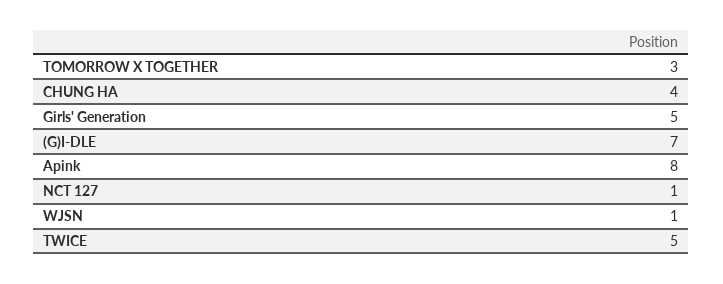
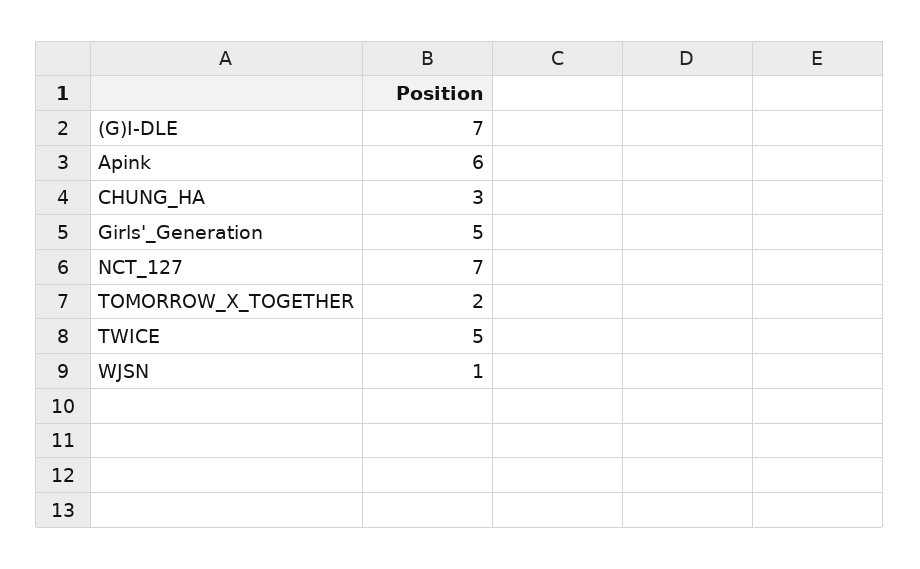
  {
-   "TOMORROW X TOGETHER": 3,
+   "TOMORROW X TOGETHER": 2,
-   "CHUNG HA": 4,
+   "CHUNG HA": 3,
    "Girls' Generation": 5,
    "(G)I-DLE": 7,
-   "Apink": 8,
+   "Apink": 6,
-   "NCT 127": 1,
+   "NCT 127": 7,
    "WJSN": 1,
    "TWICE": 5
  }

